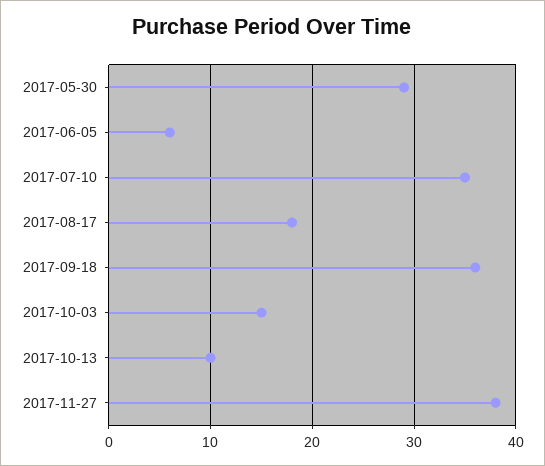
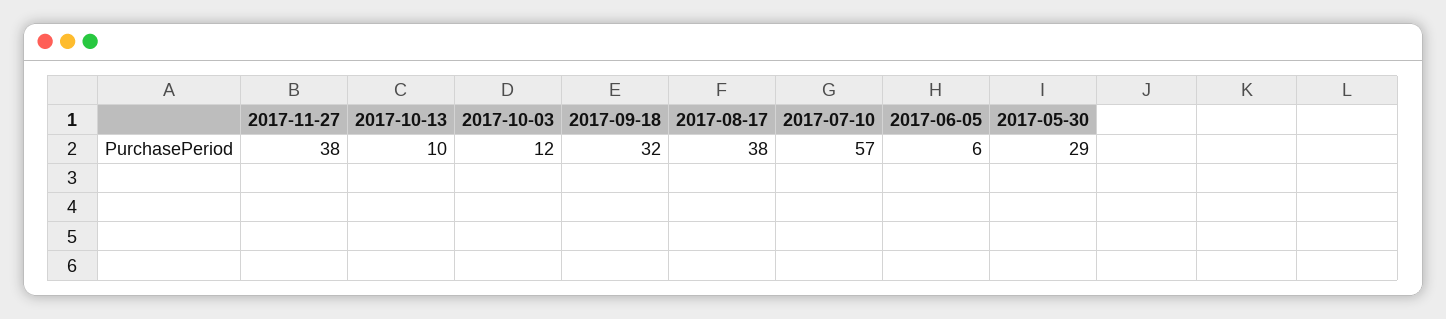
  {
    "2017-05-30": 29,
    "2017-06-05": 6,
-   "2017-07-10": 35,
+   "2017-07-10": 57,
-   "2017-08-17": 18,
+   "2017-08-17": 38,
-   "2017-09-18": 36,
+   "2017-09-18": 32,
-   "2017-10-03": 15,
+   "2017-10-03": 12,
    "2017-10-13": 10,
    "2017-11-27": 38
  }

